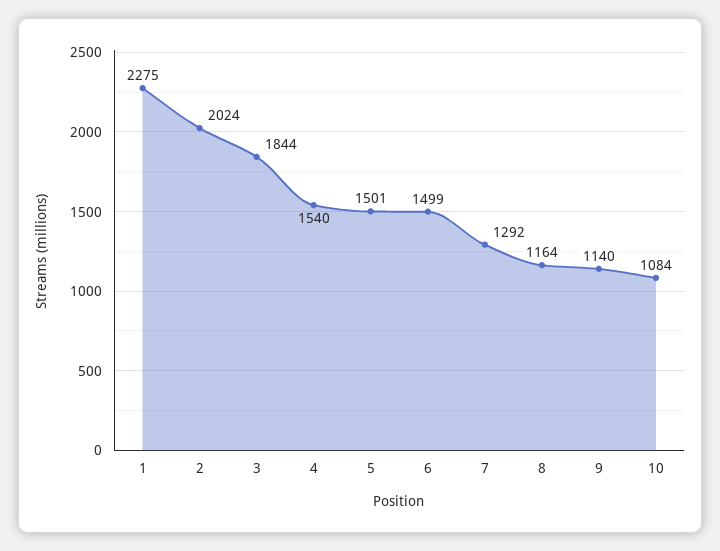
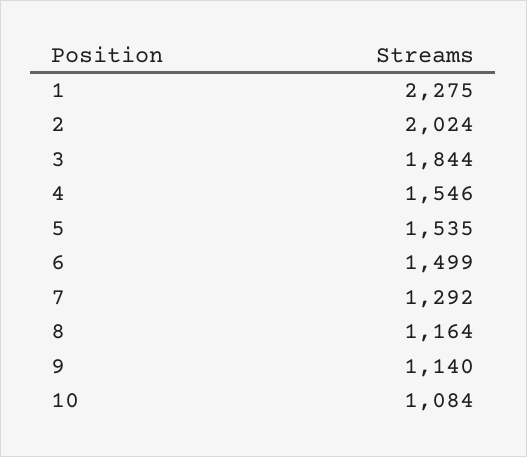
  {
    "1": 2275,
    "2": 2024,
    "3": 1844,
-   "4": 1540,
+   "4": 1546,
-   "5": 1501,
+   "5": 1535,
    "6": 1499,
    "7": 1292,
    "8": 1164,
    "9": 1140,
    "10": 1084
  }

